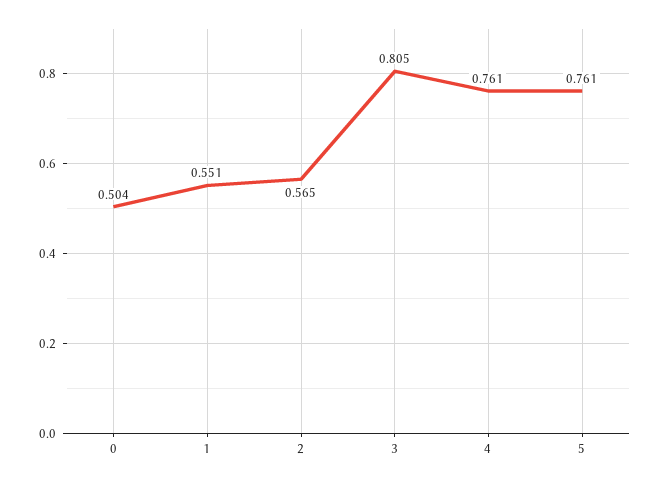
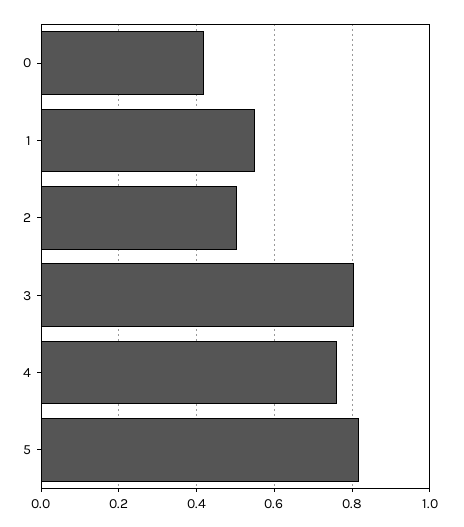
  {
-   "0": 0.504,
+   "0": 0.42,
    "1": 0.551,
-   "2": 0.565,
+   "2": 0.5,
    "3": 0.805,
    "4": 0.761,
-   "5": 0.761
+   "5": 0.82
  }

